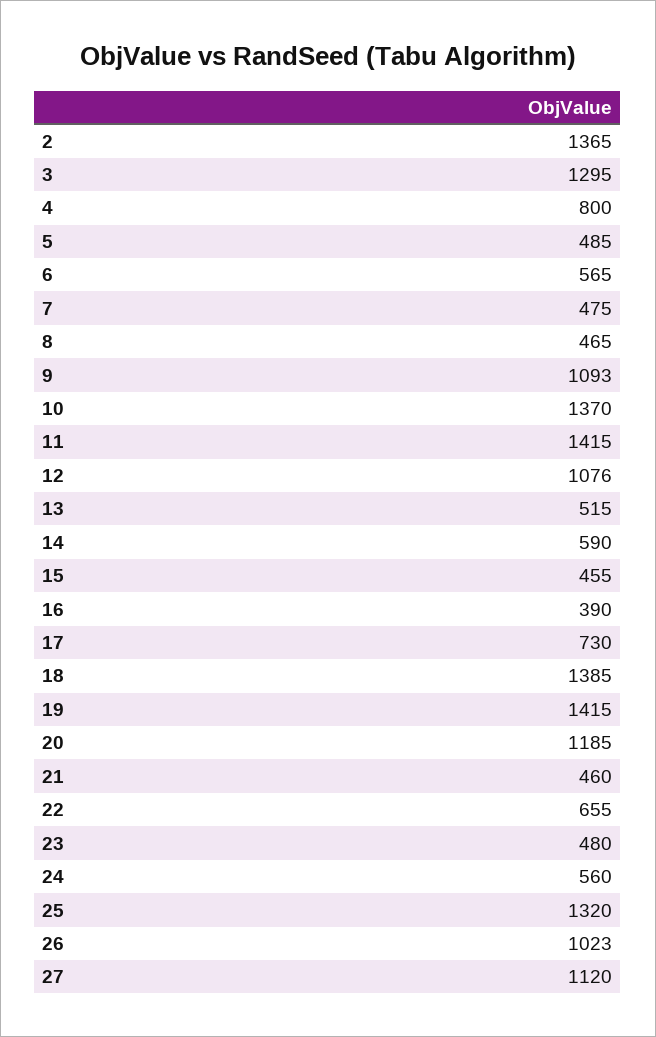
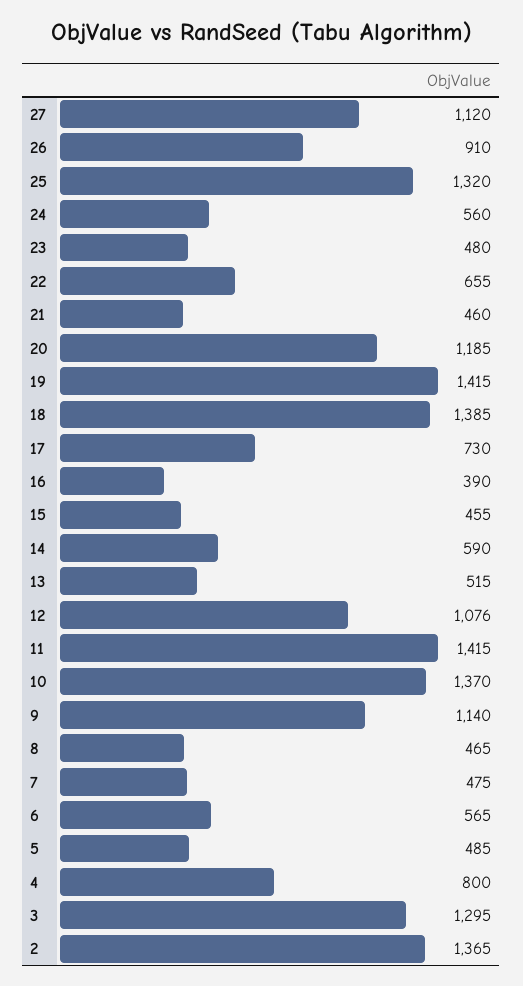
  {
    "2": 1365,
    "3": 1295,
    "4": 800,
    "5": 485,
    "6": 565,
    "7": 475,
    "8": 465,
-   "9": 1093,
+   "9": 1140,
    "10": 1370,
    "11": 1415,
    "12": 1076,
    "13": 515,
    "14": 590,
    "15": 455,
    "16": 390,
    "17": 730,
    "18": 1385,
    "19": 1415,
    "20": 1185,
    "21": 460,
    "22": 655,
    "23": 480,
    "24": 560,
    "25": 1320,
-   "26": 1023,
+   "26": 910,
    "27": 1120
  }

